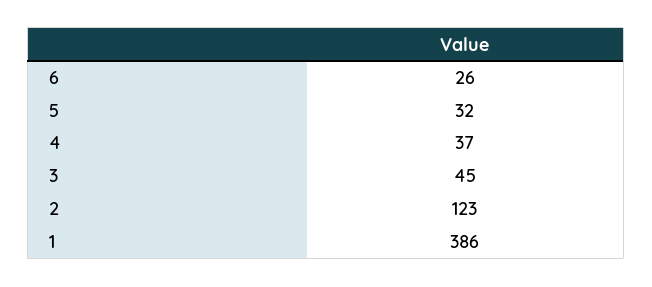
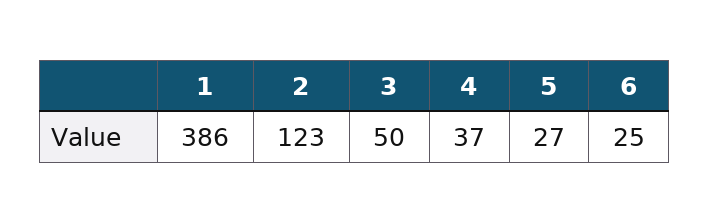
  {
-   "6": 26,
+   "6": 25,
-   "5": 32,
+   "5": 27,
    "4": 37,
-   "3": 45,
+   "3": 50,
    "2": 123,
    "1": 386
  }

